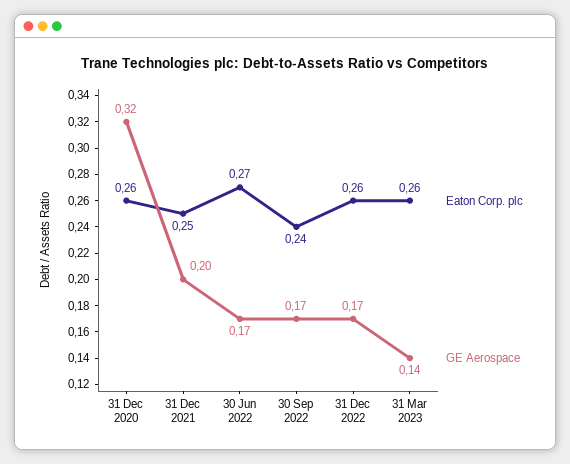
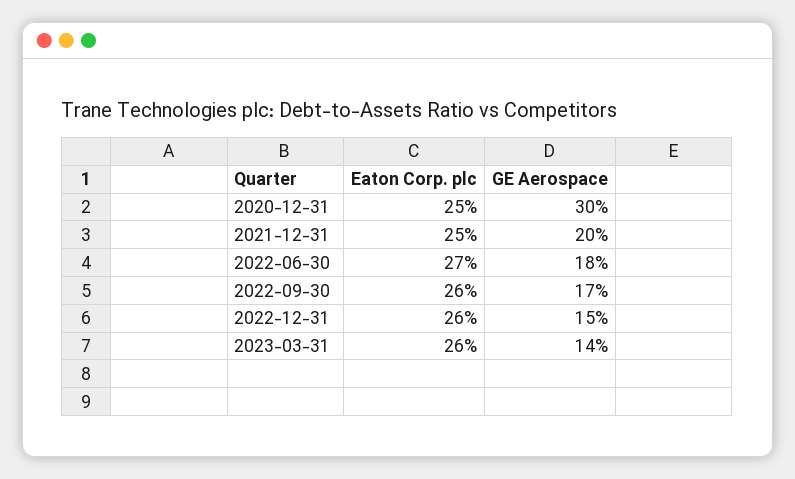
  {
    "Eaton Corp. plc": {
-     "31 Dec 2020": 0.26,
+     "31 Dec 2020": 0.25,
      "31 Dec 2021": 0.25,
      "30 Jun 2022": 0.27,
-     "30 Sep 2022": 0.24,
+     "30 Sep 2022": 0.26,
      "31 Dec 2022": 0.26,
      "31 Mar 2023": 0.26
    },
    "GE Aerospace": {
-     "31 Dec 2020": 0.32,
+     "31 Dec 2020": 0.3,
      "31 Dec 2021": 0.2,
-     "30 Jun 2022": 0.17,
+     "30 Jun 2022": 0.18,
      "30 Sep 2022": 0.17,
-     "31 Dec 2022": 0.17,
+     "31 Dec 2022": 0.15,
      "31 Mar 2023": 0.14
    }
  }

